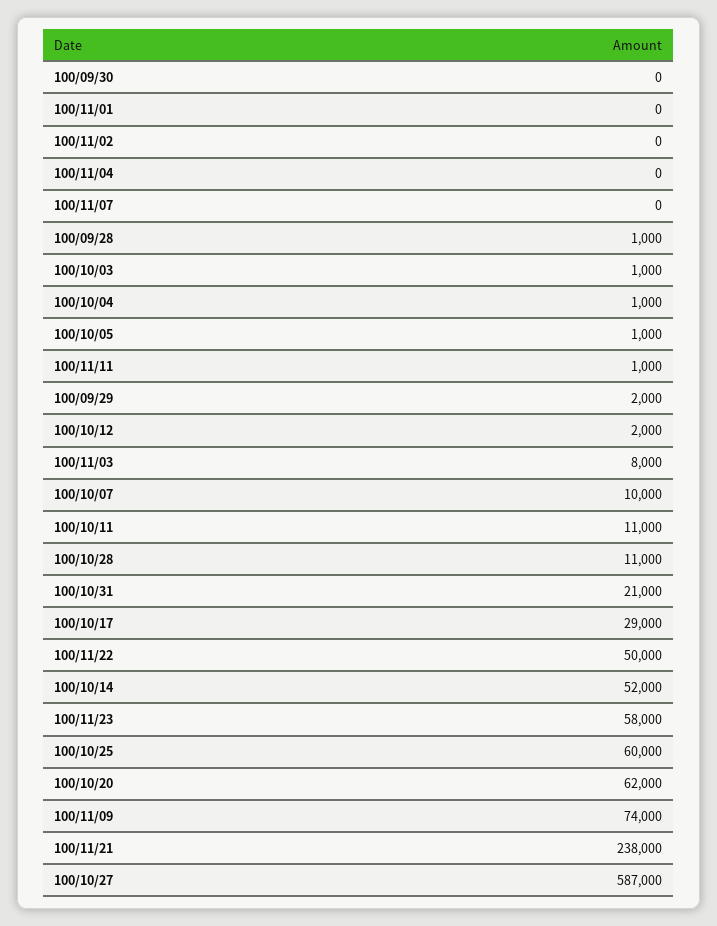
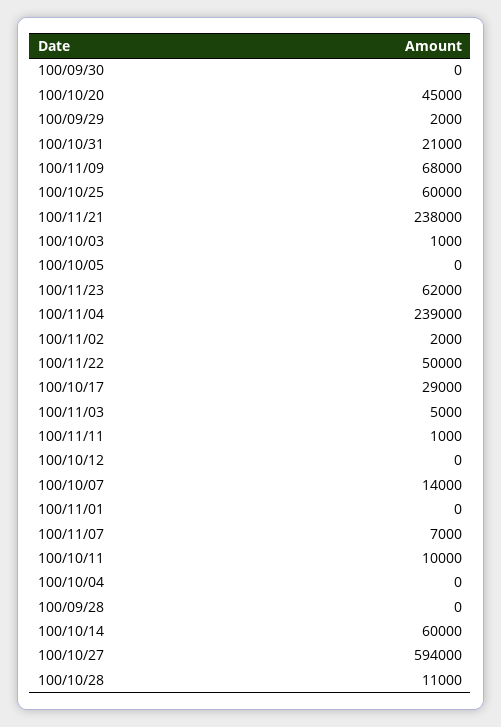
  {
    "100/09/30": 0,
    "100/11/01": 0,
-   "100/11/02": 0,
+   "100/11/02": 2000,
-   "100/11/04": 0,
+   "100/11/04": 239000,
-   "100/11/07": 0,
+   "100/11/07": 7000,
-   "100/09/28": 1000,
+   "100/09/28": 0,
    "100/10/03": 1000,
-   "100/10/04": 1000,
+   "100/10/04": 0,
-   "100/10/05": 1000,
+   "100/10/05": 0,
    "100/11/11": 1000,
    "100/09/29": 2000,
-   "100/10/12": 2000,
+   "100/10/12": 0,
-   "100/11/03": 8000,
+   "100/11/03": 5000,
-   "100/10/07": 10000,
+   "100/10/07": 14000,
-   "100/10/11": 11000,
+   "100/10/11": 10000,
    "100/10/28": 11000,
    "100/10/31": 21000,
    "100/10/17": 29000,
    "100/11/22": 50000,
-   "100/10/14": 52000,
+   "100/10/14": 60000,
-   "100/11/23": 58000,
+   "100/11/23": 62000,
    "100/10/25": 60000,
-   "100/10/20": 62000,
+   "100/10/20": 45000,
-   "100/11/09": 74000,
+   "100/11/09": 68000,
    "100/11/21": 238000,
-   "100/10/27": 587000
+   "100/10/27": 594000
  }

